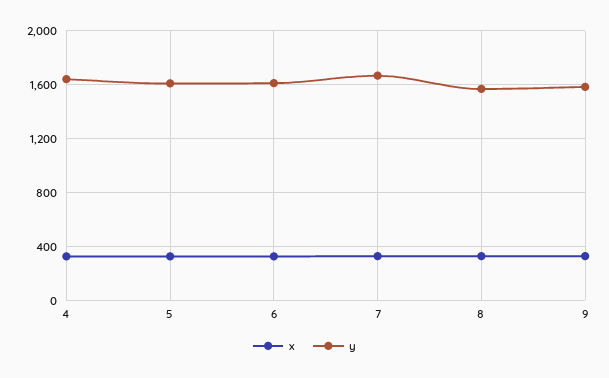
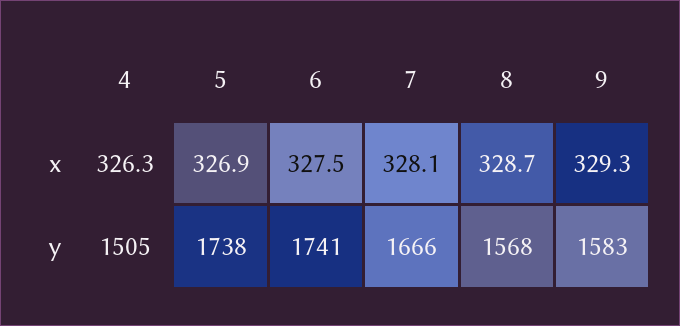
  {
    "x": {
      "4": 326.3,
      "5": 326.9,
      "6": 327.5,
      "7": 328.1,
      "8": 328.7,
      "9": 329.3
    },
    "y": {
-     "4": 1650,
+     "4": 1505,
-     "5": 1600,
+     "5": 1738,
-     "6": 1600,
+     "6": 1741,
      "7": 1666,
      "8": 1568,
      "9": 1583
    }
  }

